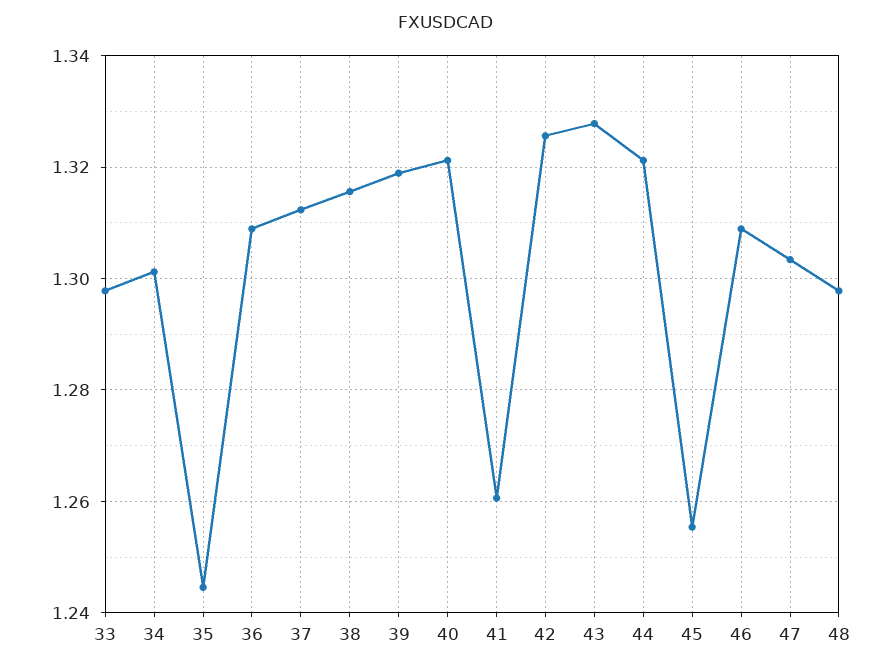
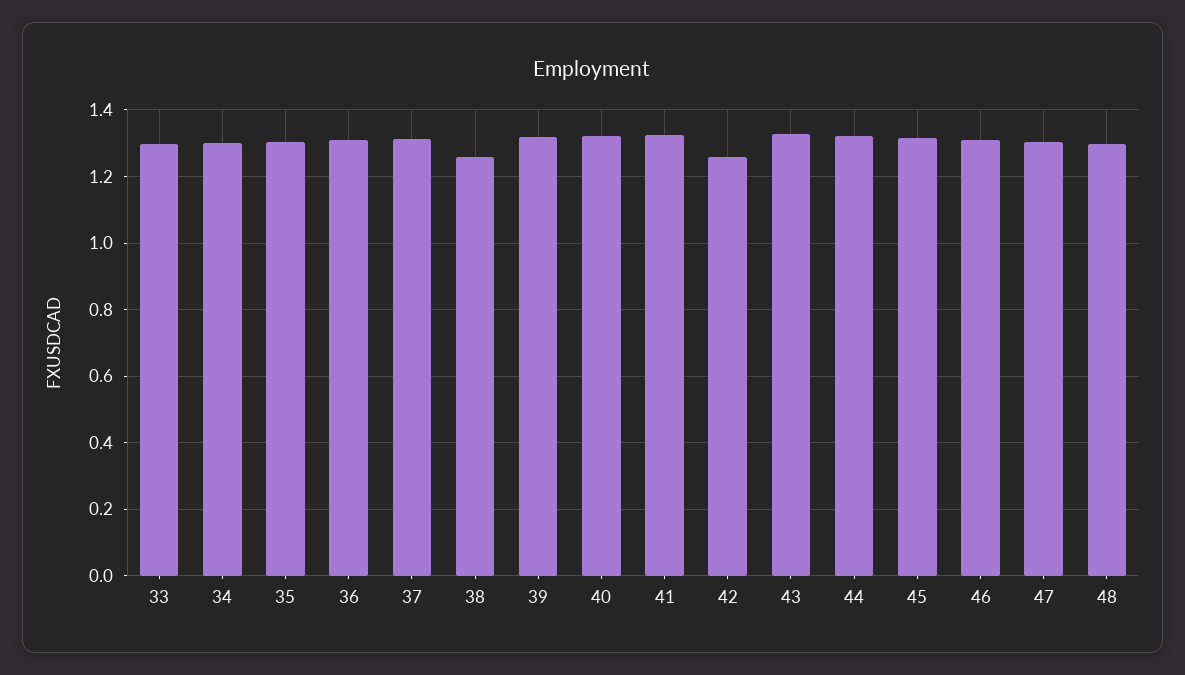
  {
    "33": 1.298,
    "34": 1.302,
-   "35": 1.244,
+   "35": 1.3,
    "36": 1.308,
    "37": 1.312,
-   "38": 1.316,
+   "38": 1.26,
    "39": 1.318,
    "40": 1.322,
-   "41": 1.26,
+   "41": 1.32,
-   "42": 1.326,
+   "42": 1.26,
    "43": 1.328,
    "44": 1.322,
-   "45": 1.256,
+   "45": 1.32,
    "46": 1.308,
    "47": 1.304,
    "48": 1.298
  }

